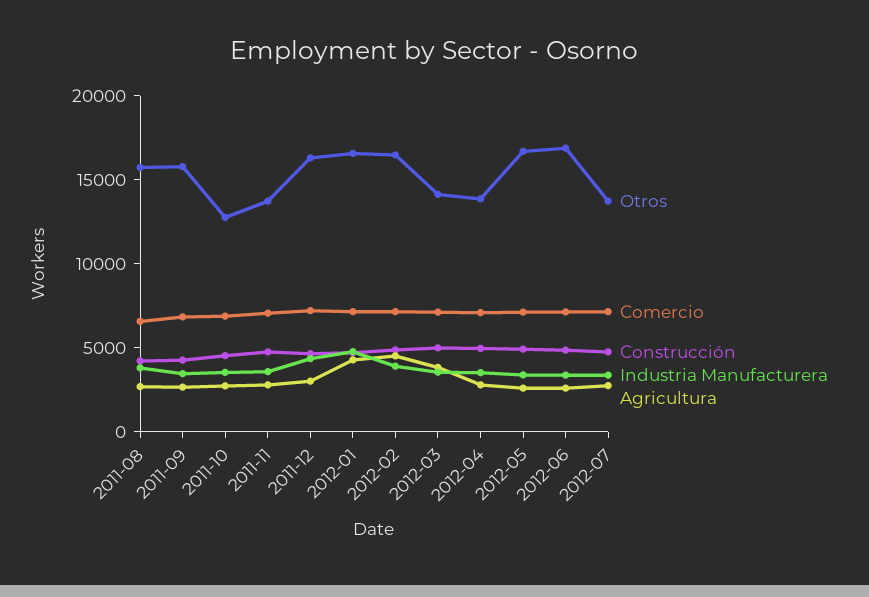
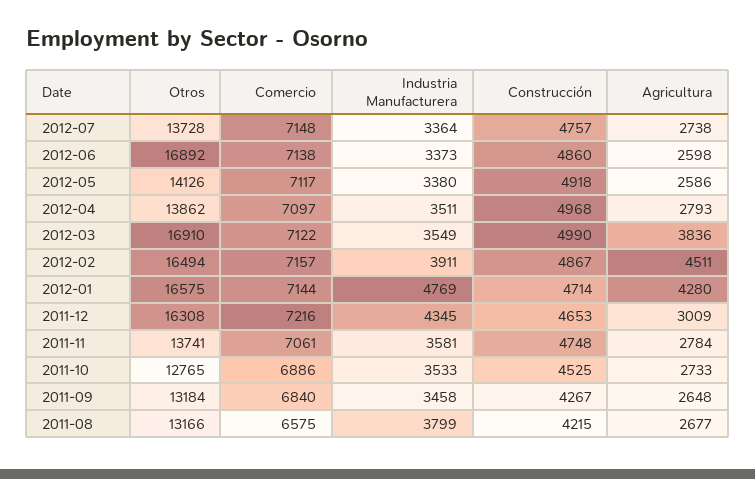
  {
    "Otros": {
-     "2011-08": 16000,
+     "2011-08": 13166,
-     "2011-09": 16000,
+     "2011-09": 13184,
      "2011-10": 12765,
      "2011-11": 13741,
      "2011-12": 16308,
      "2012-01": 16575,
      "2012-02": 16494,
-     "2012-03": 14000,
+     "2012-03": 16910,
      "2012-04": 13862,
-     "2012-05": 17000,
+     "2012-05": 14126,
      "2012-06": 16892,
      "2012-07": 13728
    },
    "Comercio": {
      "2011-08": 6575,
      "2011-09": 6840,
      "2011-10": 6886,
      "2011-11": 7061,
      "2011-12": 7216,
      "2012-01": 7144,
      "2012-02": 7157,
      "2012-03": 7122,
      "2012-04": 7097,
      "2012-05": 7117,
      "2012-06": 7138,
      "2012-07": 7148
    },
    "Construcción": {
      "2011-08": 4215,
      "2011-09": 4267,
      "2011-10": 4525,
      "2011-11": 4748,
      "2011-12": 4653,
      "2012-01": 4714,
      "2012-02": 4867,
      "2012-03": 4990,
      "2012-04": 4968,
      "2012-05": 4918,
      "2012-06": 4860,
      "2012-07": 4757
    },
    "Industria Manufacturera": {
      "2011-08": 3799,
      "2011-09": 3458,
      "2011-10": 3533,
      "2011-11": 3581,
      "2011-12": 4345,
      "2012-01": 4769,
      "2012-02": 3911,
      "2012-03": 3549,
      "2012-04": 3511,
      "2012-05": 3380,
      "2012-06": 3373,
      "2012-07": 3364
    },
    "Agricultura": {
      "2011-08": 2677,
      "2011-09": 2648,
      "2011-10": 2733,
      "2011-11": 2784,
      "2011-12": 3009,
      "2012-01": 4280,
      "2012-02": 4511,
      "2012-03": 3836,
      "2012-04": 2793,
      "2012-05": 2586,
      "2012-06": 2598,
      "2012-07": 2738
    }
  }

